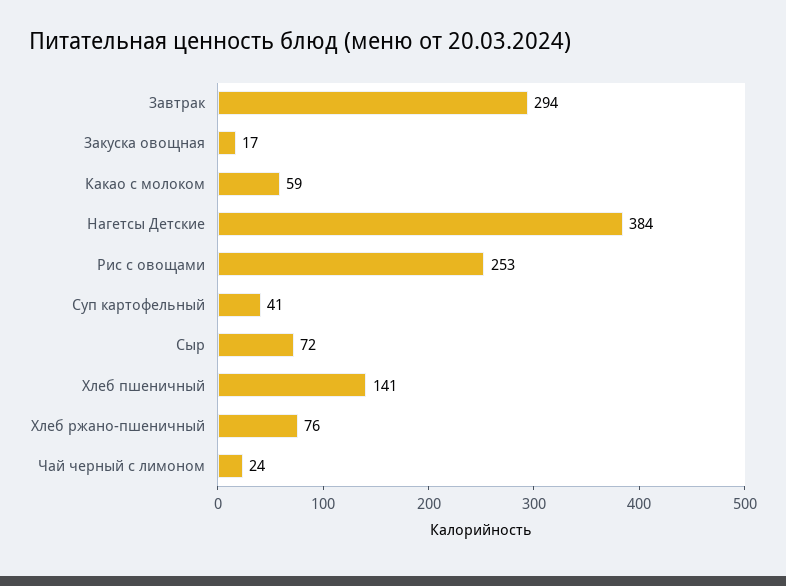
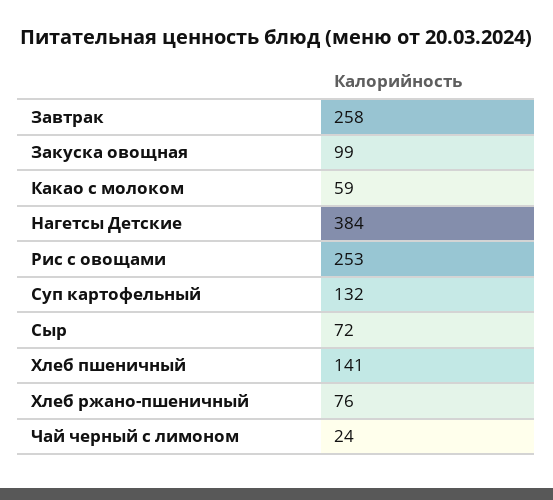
  {
-   "Завтрак": 294,
+   "Завтрак": 258,
-   "Закуска овощная": 17,
+   "Закуска овощная": 99,
    "Какао с молоком": 59,
    "Нагетсы Детские": 384,
    "Рис с овощами": 253,
-   "Суп картофельный": 41,
+   "Суп картофельный": 132,
    "Сыр": 72,
    "Хлеб пшеничный": 141,
    "Хлеб ржано-пшеничный": 76,
    "Чай черный с лимоном": 24
  }

